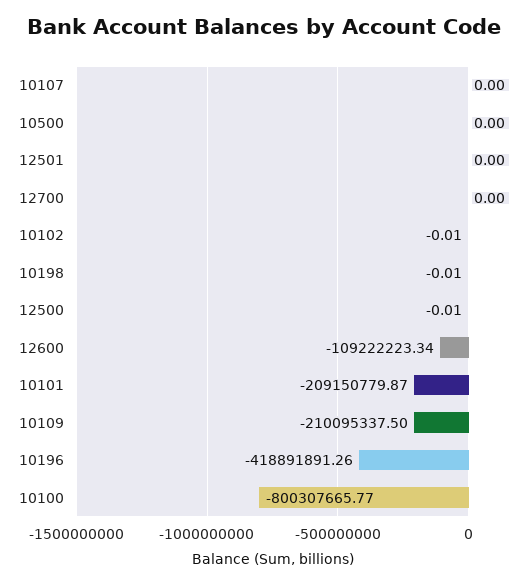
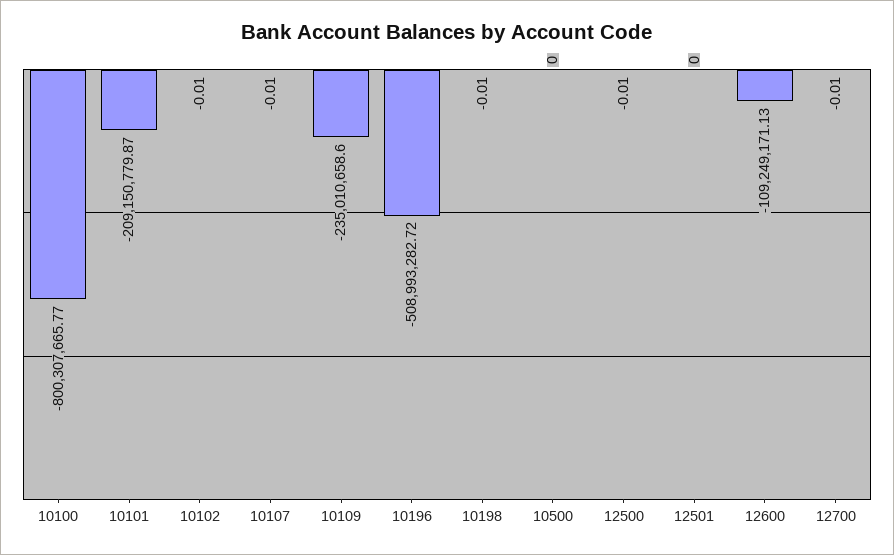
  {
-   "10107": 0,
+   "10107": -0.01,
    "10500": 0,
    "12501": 0,
-   "12700": 0,
+   "12700": -0.01,
    "10102": -0.01,
    "10198": -0.01,
    "12500": -0.01,
-   "12600": -109222223.34,
+   "12600": -109249171.13,
    "10101": -209150779.87,
-   "10109": -210095337.5,
+   "10109": -235010658.6,
-   "10196": -418891891.26,
+   "10196": -508993282.72,
    "10100": -800307665.77
  }

